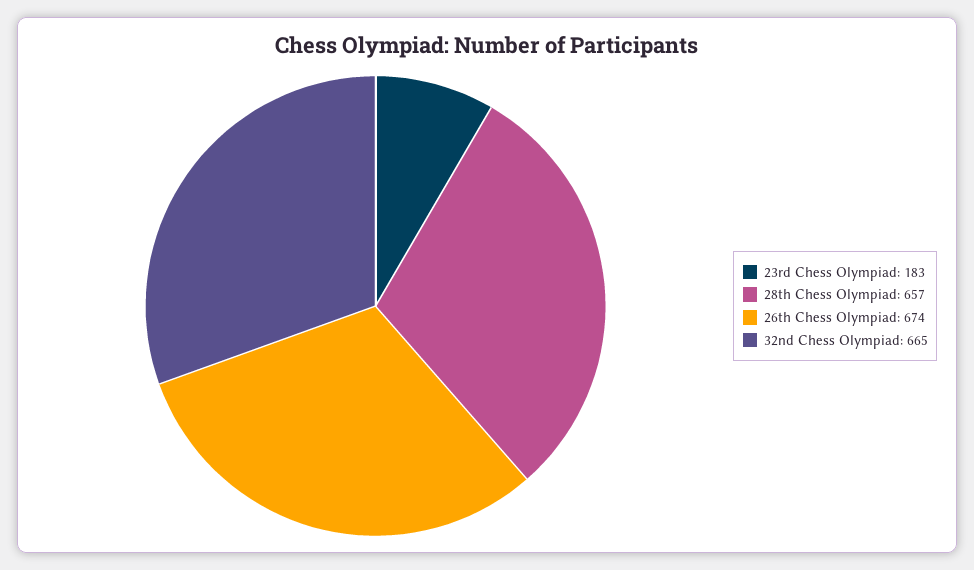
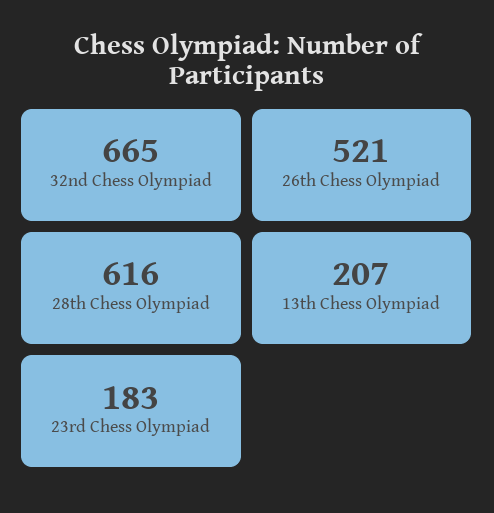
  {
    "23rd Chess Olympiad": 183,
-   "28th Chess Olympiad": 657,
+   "28th Chess Olympiad": 616,
-   "26th Chess Olympiad": 674,
+   "26th Chess Olympiad": 521,
-   "32nd Chess Olympiad": 665
+   "32nd Chess Olympiad": 665,
+   "13th Chess Olympiad": 207
  }

